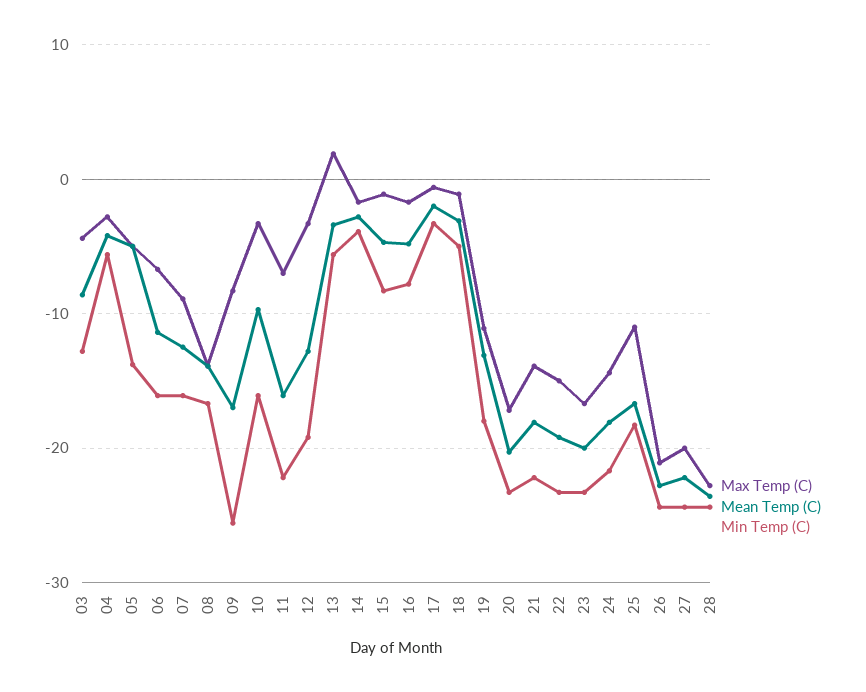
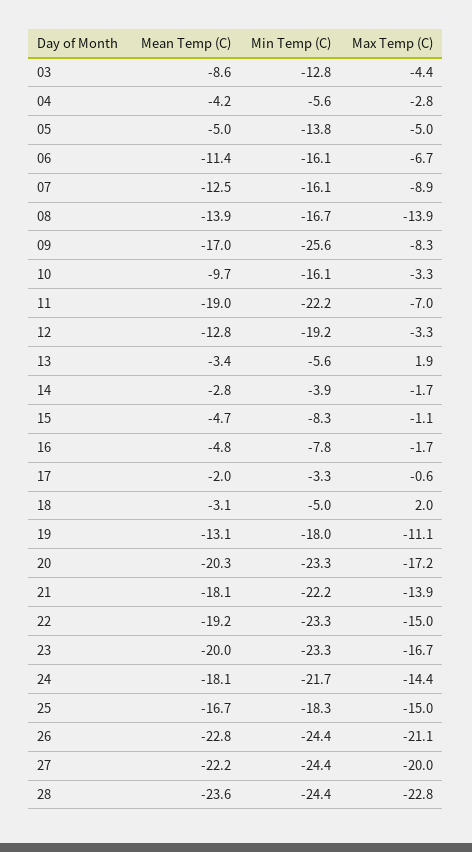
  {
    "Max Temp (C)": {
      "03": -4.4,
      "04": -2.8,
      "05": -5,
      "06": -6.7,
      "07": -8.9,
      "08": -13.9,
      "09": -8.3,
      "10": -3.3,
      "11": -7,
      "12": -3.3,
      "13": 1.9,
      "14": -1.7,
      "15": -1.1,
      "16": -1.7,
      "17": -0.6,
-     "18": -1,
+     "18": 2,
      "19": -11.1,
      "20": -17.2,
      "21": -13.9,
      "22": -15,
      "23": -16.7,
      "24": -14.4,
-     "25": -11,
+     "25": -15,
      "26": -21.1,
      "27": -20,
      "28": -22.8
    },
    "Mean Temp (C)": {
      "03": -8.6,
      "04": -4.2,
      "05": -5,
      "06": -11.4,
      "07": -12.5,
      "08": -13.9,
      "09": -17,
      "10": -9.7,
-     "11": -16,
+     "11": -19,
      "12": -12.8,
      "13": -3.4,
      "14": -2.8,
      "15": -4.7,
      "16": -4.8,
      "17": -2,
      "18": -3.1,
      "19": -13.1,
      "20": -20.3,
      "21": -18.1,
      "22": -19.2,
      "23": -20,
      "24": -18.1,
      "25": -16.7,
      "26": -22.8,
      "27": -22.2,
      "28": -23.6
    },
    "Min Temp (C)": {
      "03": -12.8,
      "04": -5.6,
      "05": -13.8,
      "06": -16.1,
      "07": -16.1,
      "08": -16.7,
      "09": -25.6,
      "10": -16.1,
      "11": -22.2,
      "12": -19.2,
      "13": -5.6,
      "14": -3.9,
      "15": -8.3,
      "16": -7.8,
      "17": -3.3,
      "18": -5,
      "19": -18,
      "20": -23.3,
      "21": -22.2,
      "22": -23.3,
      "23": -23.3,
      "24": -21.7,
      "25": -18.3,
      "26": -24.4,
      "27": -24.4,
      "28": -24.4
    }
  }

